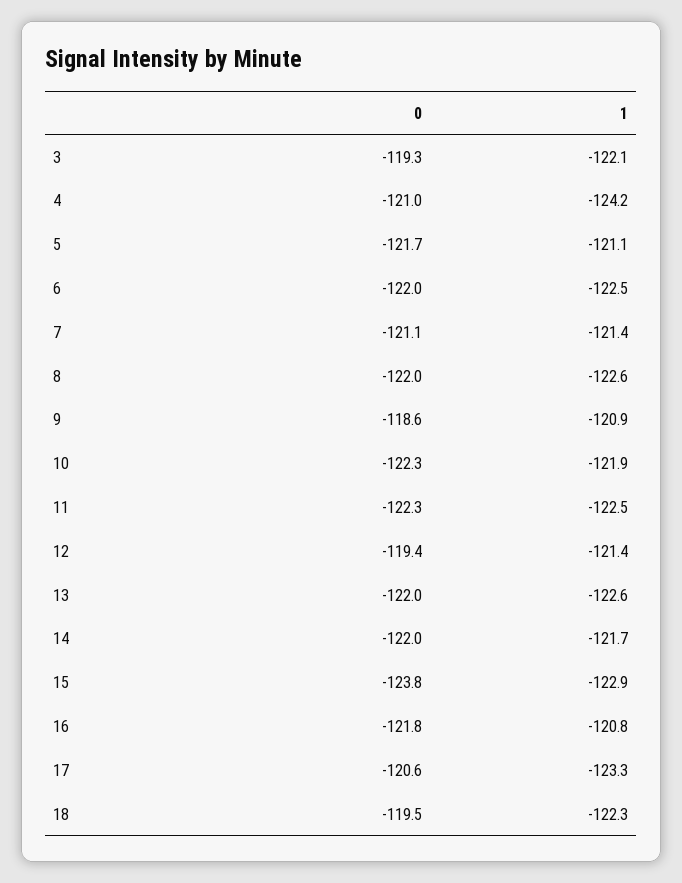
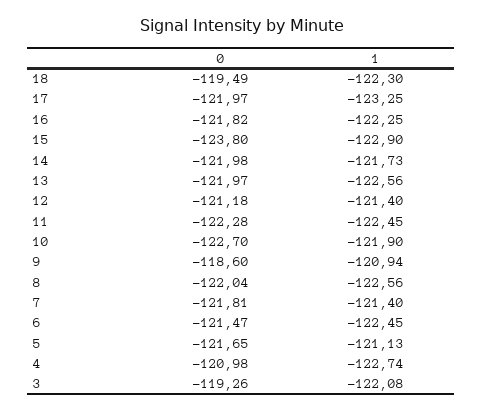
  {
    "0": {
      "3": -119.26,
      "4": -120.98,
      "5": -121.65,
-     "6": -122,
+     "6": -121.47,
-     "7": -121.1,
+     "7": -121.81,
      "8": -122.04,
      "9": -118.6,
-     "10": -122.3,
+     "10": -122.7,
      "11": -122.28,
-     "12": -119.4,
+     "12": -121.18,
      "13": -121.97,
      "14": -121.98,
      "15": -123.8,
      "16": -121.82,
-     "17": -120.6,
+     "17": -121.97,
      "18": -119.49
    },
    "1": {
      "3": -122.08,
-     "4": -124.2,
+     "4": -122.74,
      "5": -121.13,
      "6": -122.45,
      "7": -121.4,
      "8": -122.56,
      "9": -120.94,
      "10": -121.9,
      "11": -122.45,
      "12": -121.4,
      "13": -122.56,
      "14": -121.73,
      "15": -122.9,
-     "16": -120.8,
+     "16": -122.25,
      "17": -123.25,
      "18": -122.3
    }
  }

